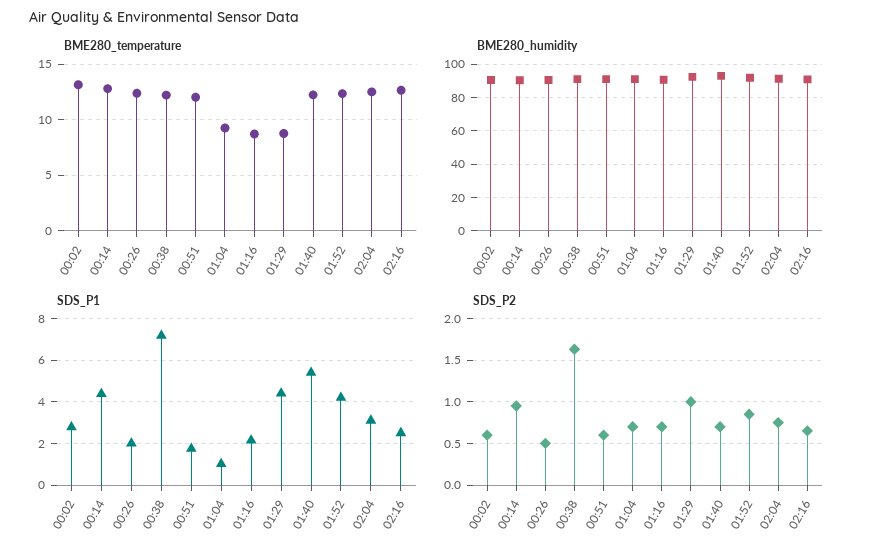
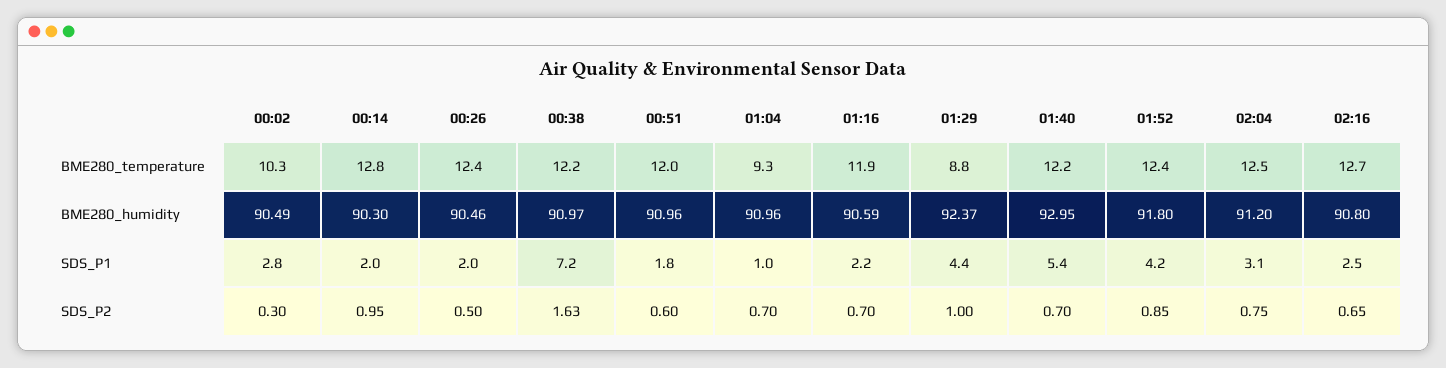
  {
    "BME280_temperature": {
-     "00:02": 13,
+     "00:02": 10.3,
      "00:14": 12.8,
      "00:26": 12.4,
      "00:38": 12.2,
      "00:51": 12,
      "01:04": 9.3,
-     "01:16": 9,
+     "01:16": 11.9,
      "01:29": 8.8,
      "01:40": 12.2,
      "01:52": 12.4,
      "02:04": 12.5,
      "02:16": 12.7
    },
    "BME280_humidity": {
      "00:02": 90.49,
      "00:14": 90.3,
      "00:26": 90.46,
      "00:38": 90.97,
      "00:51": 90.96,
      "01:04": 90.96,
      "01:16": 90.59,
      "01:29": 92.37,
      "01:40": 92.95,
      "01:52": 91.8,
      "02:04": 91.2,
      "02:16": 90.8
    },
    "SDS_P1": {
      "00:02": 2.8,
-     "00:14": 4.5,
+     "00:14": 2,
      "00:26": 2,
      "00:38": 7.2,
      "00:51": 1.8,
      "01:04": 1,
      "01:16": 2.2,
      "01:29": 4.4,
      "01:40": 5.4,
      "01:52": 4.2,
      "02:04": 3.1,
      "02:16": 2.5
    },
    "SDS_P2": {
-     "00:02": 0.6,
+     "00:02": 0.3,
      "00:14": 0.95,
      "00:26": 0.5,
      "00:38": 1.63,
      "00:51": 0.6,
      "01:04": 0.7,
      "01:16": 0.7,
      "01:29": 1,
      "01:40": 0.7,
      "01:52": 0.85,
      "02:04": 0.75,
      "02:16": 0.65
    }
  }

